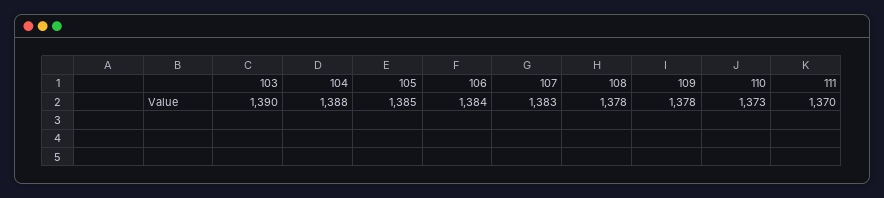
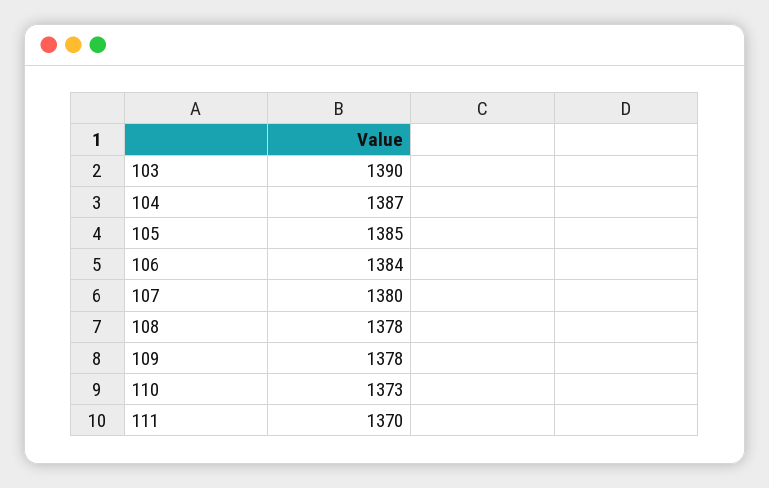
  {
    "103": 1390,
-   "104": 1388,
+   "104": 1387,
    "105": 1385,
    "106": 1384,
-   "107": 1383,
+   "107": 1380,
    "108": 1378,
    "109": 1378,
    "110": 1373,
    "111": 1370
  }

